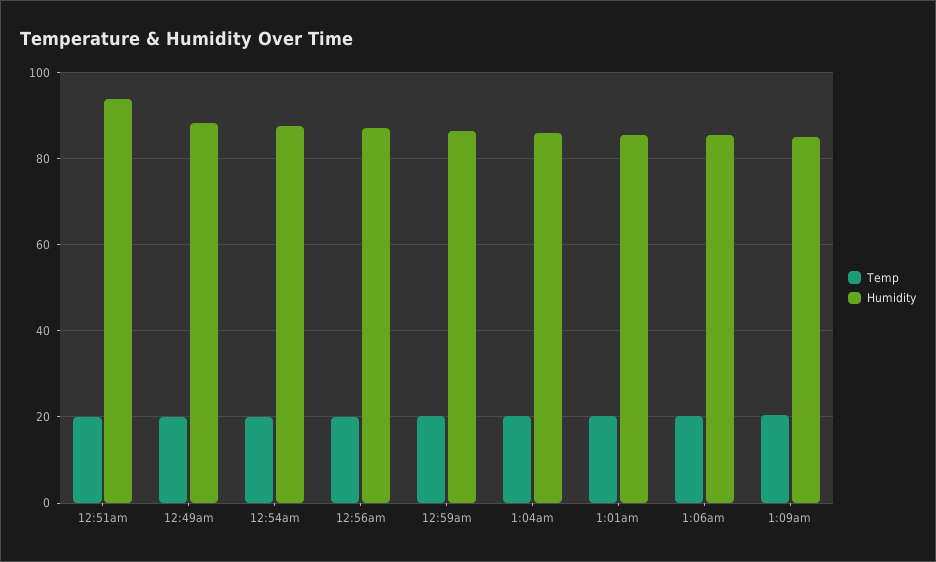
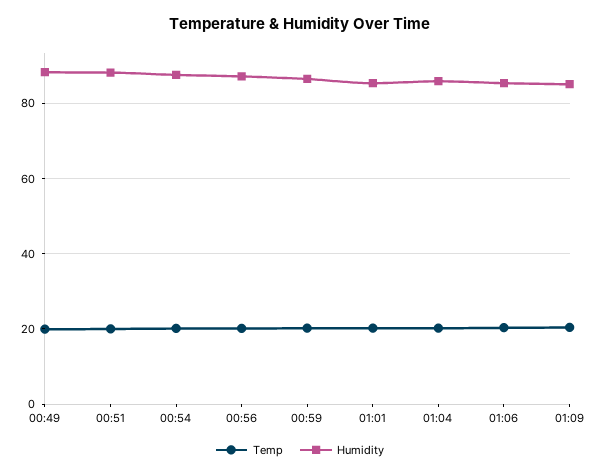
  {
    "Temp": {
      "12:51am": 20,
      "12:49am": 20,
      "12:54am": 20,
      "12:56am": 20,
      "12:59am": 20,
      "1:04am": 20,
      "1:01am": 20,
      "1:06am": 20,
      "1:09am": 20
    },
    "Humidity": {
-     "12:51am": 94,
+     "12:51am": 88,
      "12:49am": 88,
      "12:54am": 88,
      "12:56am": 88,
      "12:59am": 86,
      "1:04am": 86,
      "1:01am": 86,
      "1:06am": 86,
      "1:09am": 86
    }
  }

